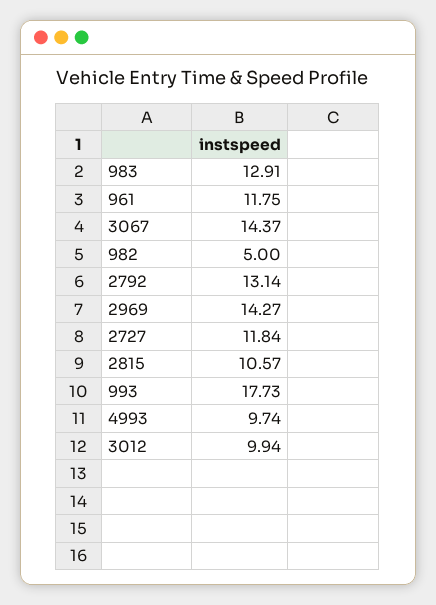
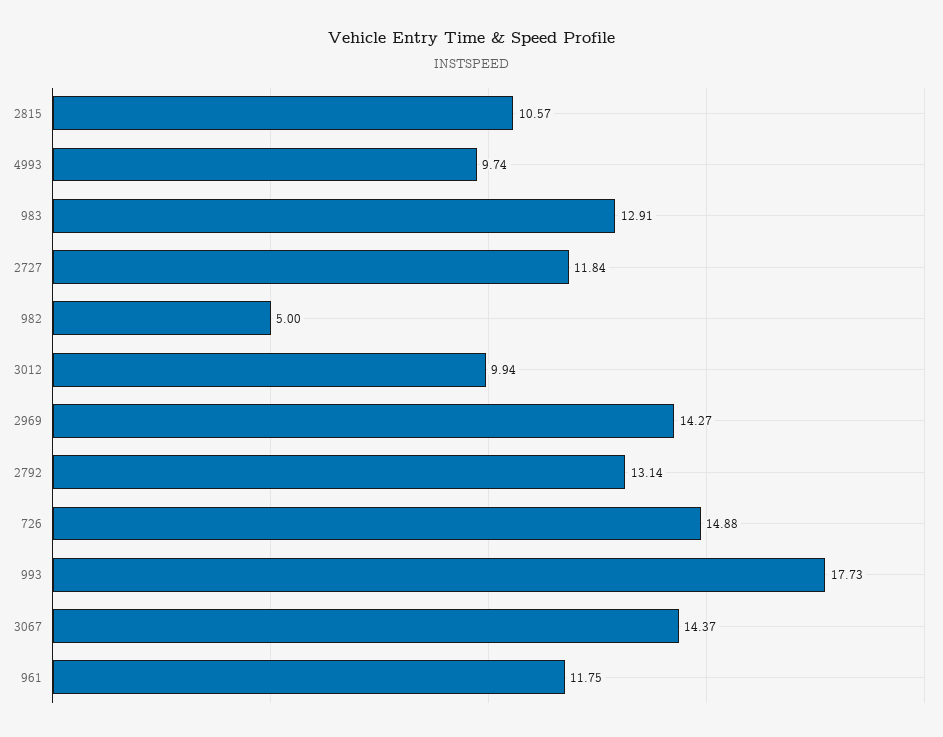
  {
    "983": 12.91,
    "961": 11.75,
    "3067": 14.37,
    "982": 5,
    "2792": 13.14,
    "2969": 14.27,
    "2727": 11.84,
    "2815": 10.57,
    "993": 17.73,
    "4993": 9.74,
-   "3012": 9.94
+   "3012": 9.94,
+   "726": 14.88
  }

